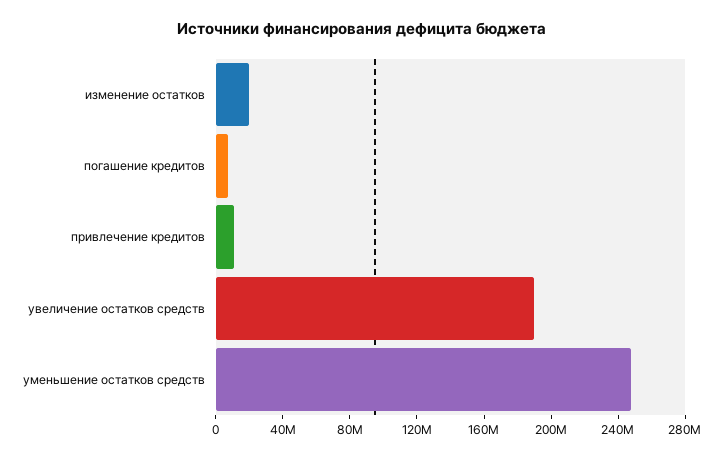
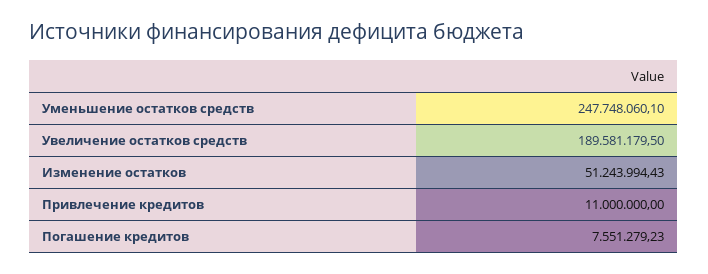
  {
-   "изменение остатков": 20000000,
+   "изменение остатков": 51243994.43,
    "погашение кредитов": 7551279.23,
    "привлечение кредитов": 11000000,
    "увеличение остатков средств": 189581179.5,
    "уменьшение остатков средств": 247748060.1
  }

